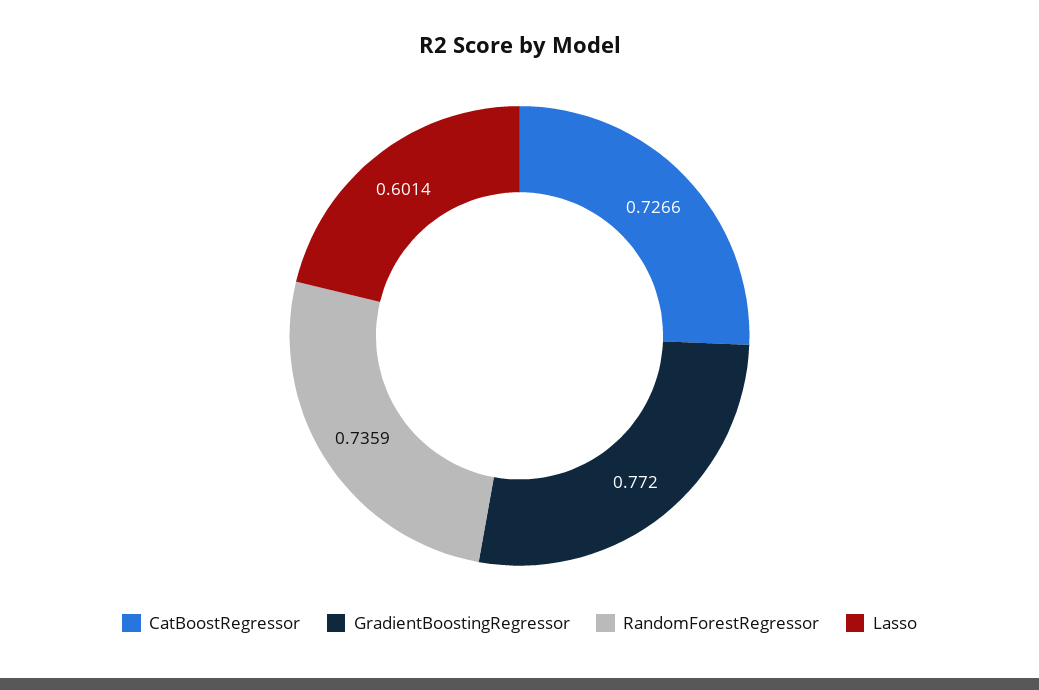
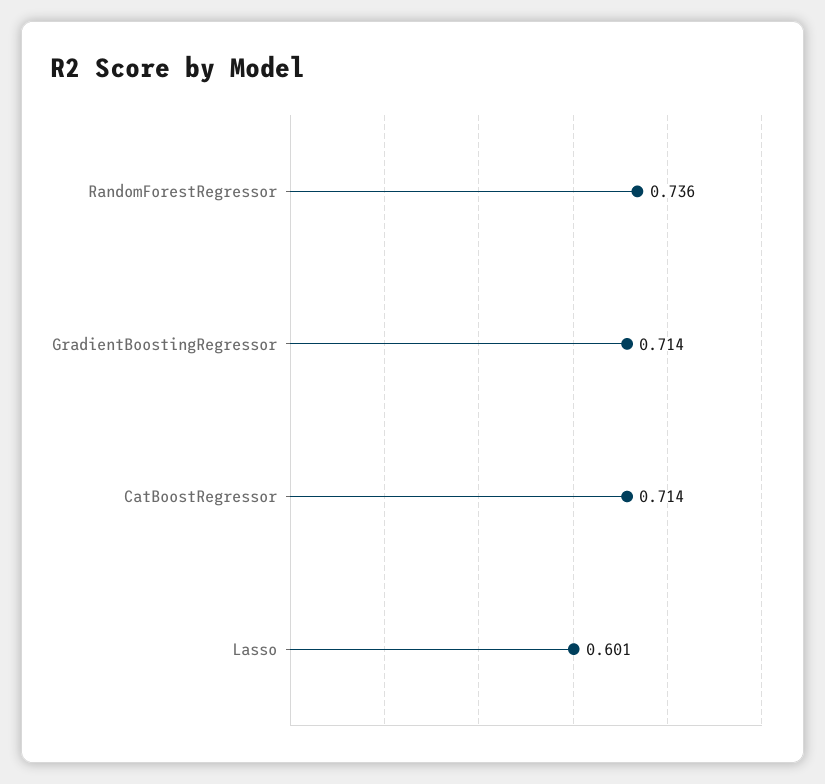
  {
-   "CatBoostRegressor": 0.7266,
+   "CatBoostRegressor": 0.714,
-   "GradientBoostingRegressor": 0.772,
+   "GradientBoostingRegressor": 0.714,
    "RandomForestRegressor": 0.7359,
    "Lasso": 0.6014
  }

